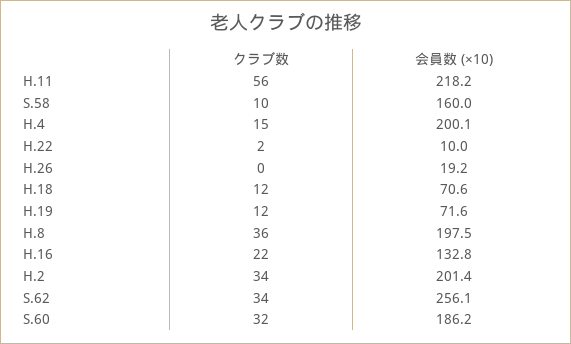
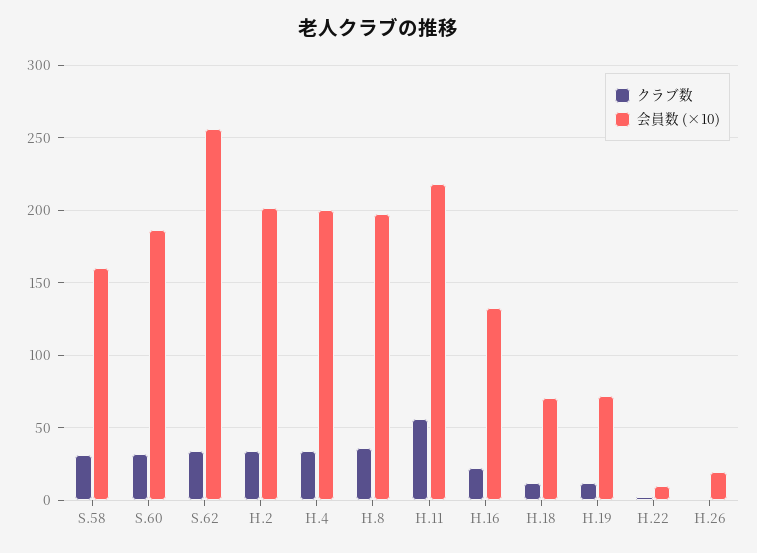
  {
    "クラブ数": {
      "H.11": 56,
-     "S.58": 10,
+     "S.58": 30,
-     "H.4": 15,
+     "H.4": 35,
      "H.22": 2,
      "H.26": 0,
      "H.18": 12,
      "H.19": 12,
      "H.8": 36,
      "H.16": 22,
      "H.2": 34,
      "S.62": 34,
      "S.60": 32
    },
    "会員数 (×10)": {
      "H.11": 218.2,
      "S.58": 160,
      "H.4": 200.1,
      "H.22": 10,
      "H.26": 19.2,
      "H.18": 70.6,
      "H.19": 71.6,
      "H.8": 197.5,
      "H.16": 132.8,
      "H.2": 201.4,
      "S.62": 256.1,
      "S.60": 186.2
    }
  }

